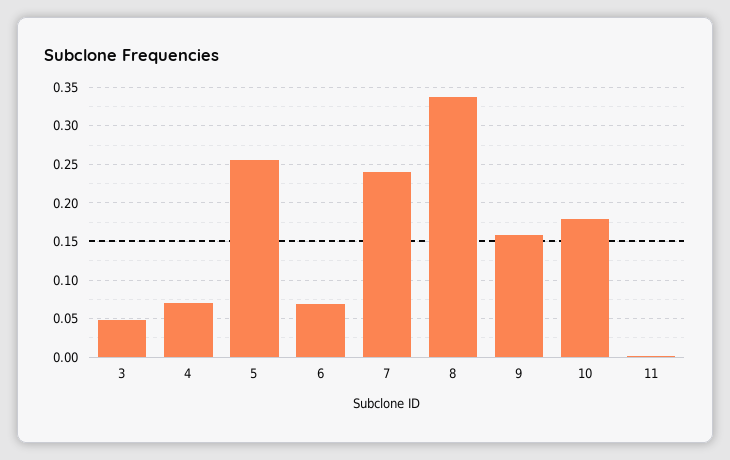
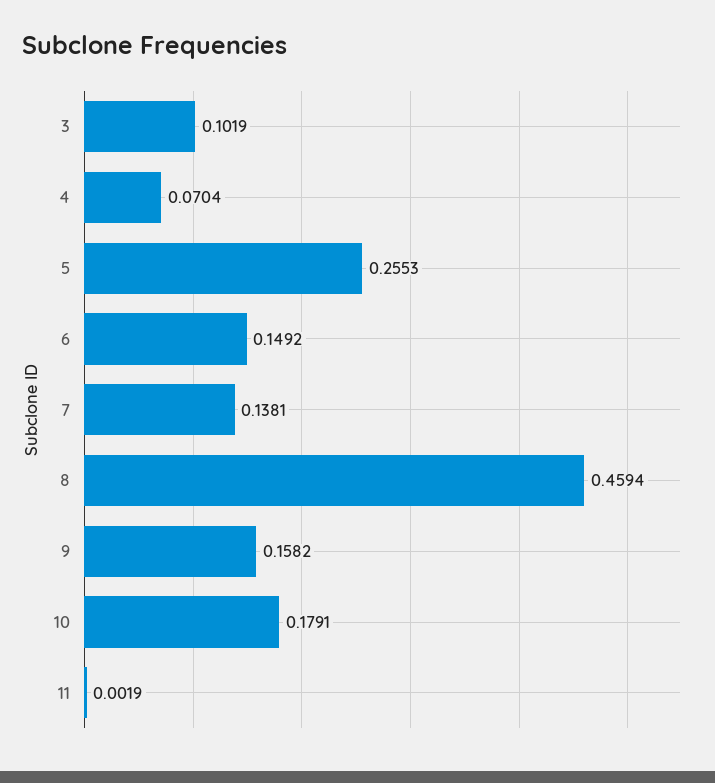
  {
-   "3": 0.05,
+   "3": 0.1019,
    "4": 0.0704,
    "5": 0.2553,
-   "6": 0.07,
+   "6": 0.1492,
-   "7": 0.24,
+   "7": 0.1381,
-   "8": 0.34,
+   "8": 0.4594,
    "9": 0.1582,
    "10": 0.1791,
    "11": 0.0019
  }

